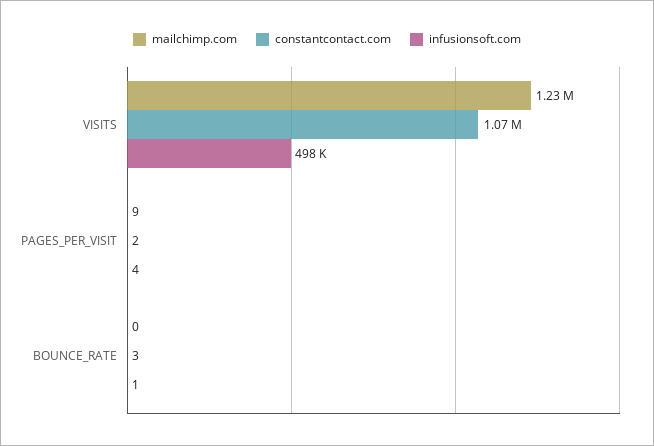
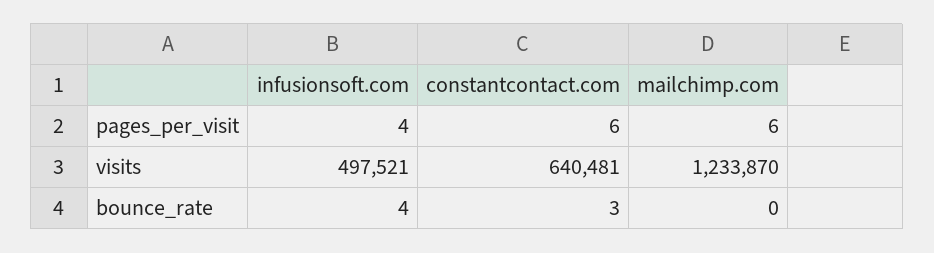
  {
    "mailchimp.com": {
      "VISITS": 1233870,
-     "PAGES_PER_VISIT": 9,
+     "PAGES_PER_VISIT": 6,
      "BOUNCE_RATE": 0
    },
    "constantcontact.com": {
-     "VISITS": 1070000,
+     "VISITS": 640481,
-     "PAGES_PER_VISIT": 2,
+     "PAGES_PER_VISIT": 6,
      "BOUNCE_RATE": 3
    },
    "infusionsoft.com": {
      "VISITS": 497521,
      "PAGES_PER_VISIT": 4,
-     "BOUNCE_RATE": 1
+     "BOUNCE_RATE": 4
    }
  }

